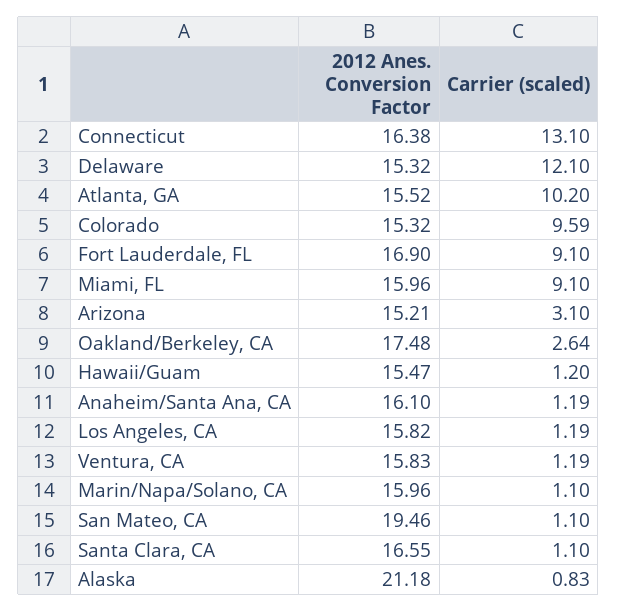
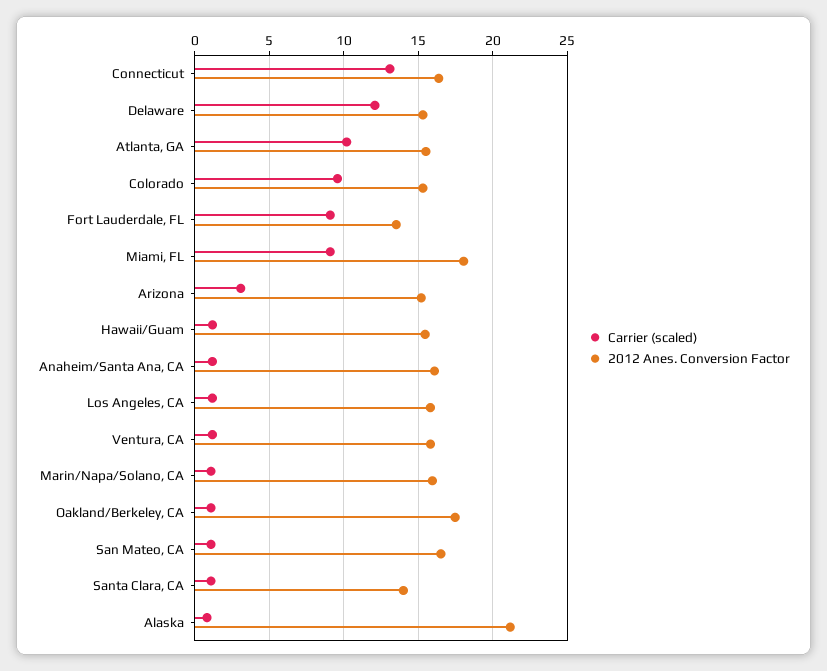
  {
    "2012 Anes. Conversion Factor": {
      "Connecticut": 16.38,
      "Delaware": 15.32,
      "Atlanta, GA": 15.52,
      "Colorado": 15.32,
-     "Fort Lauderdale, FL": 16.9,
+     "Fort Lauderdale, FL": 13.5,
-     "Miami, FL": 15.96,
+     "Miami, FL": 18,
      "Arizona": 15.21,
      "Oakland/Berkeley, CA": 17.48,
      "Hawaii/Guam": 15.47,
      "Anaheim/Santa Ana, CA": 16.1,
      "Los Angeles, CA": 15.82,
      "Ventura, CA": 15.83,
      "Marin/Napa/Solano, CA": 15.96,
-     "San Mateo, CA": 19.46,
+     "San Mateo, CA": 16.5,
-     "Santa Clara, CA": 16.55,
+     "Santa Clara, CA": 14,
      "Alaska": 21.18
    },
    "Carrier (scaled)": {
      "Connecticut": 13.1,
      "Delaware": 12.1,
      "Atlanta, GA": 10.2,
      "Colorado": 9.59,
      "Fort Lauderdale, FL": 9.1,
      "Miami, FL": 9.1,
      "Arizona": 3.1,
-     "Oakland/Berkeley, CA": 2.64,
+     "Oakland/Berkeley, CA": 1,
      "Hawaii/Guam": 1.2,
      "Anaheim/Santa Ana, CA": 1.19,
      "Los Angeles, CA": 1.19,
      "Ventura, CA": 1.19,
      "Marin/Napa/Solano, CA": 1.1,
      "San Mateo, CA": 1.1,
      "Santa Clara, CA": 1.1,
      "Alaska": 0.83
    }
  }

